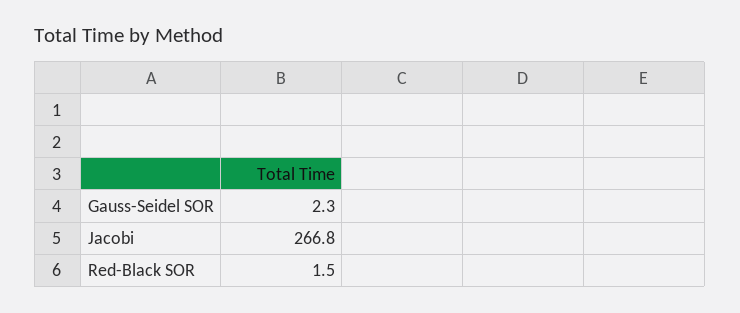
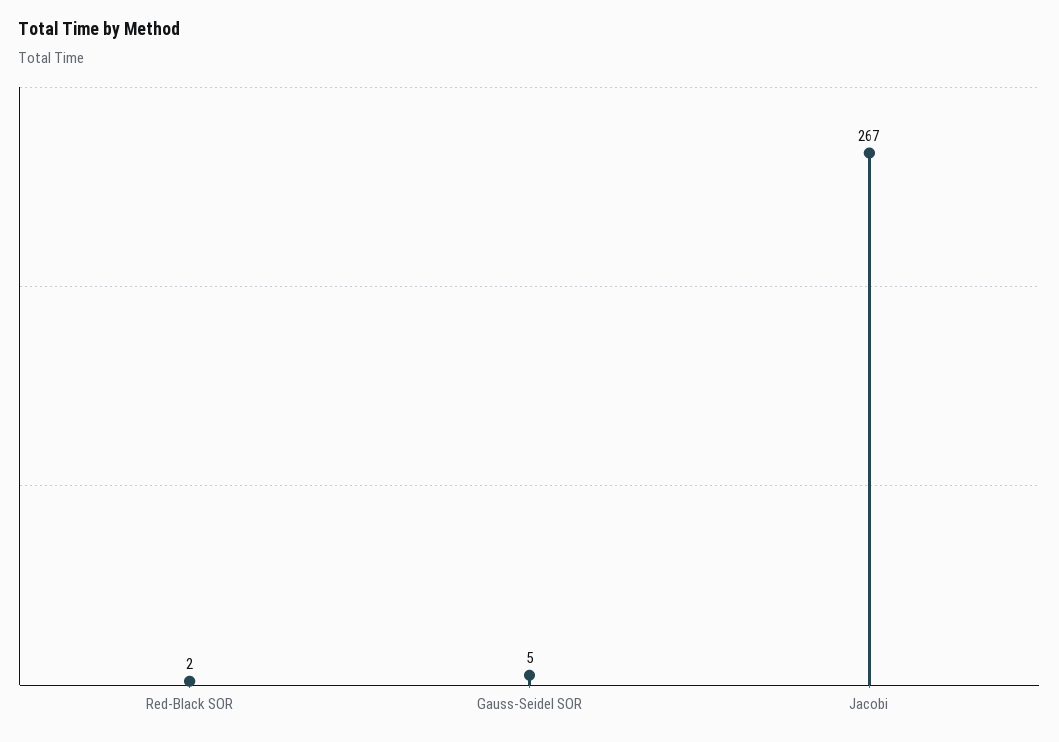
  {
-   "Gauss-Seidel SOR": 2.3,
+   "Gauss-Seidel SOR": 5,
    "Jacobi": 266.8,
    "Red-Black SOR": 1.5
  }

